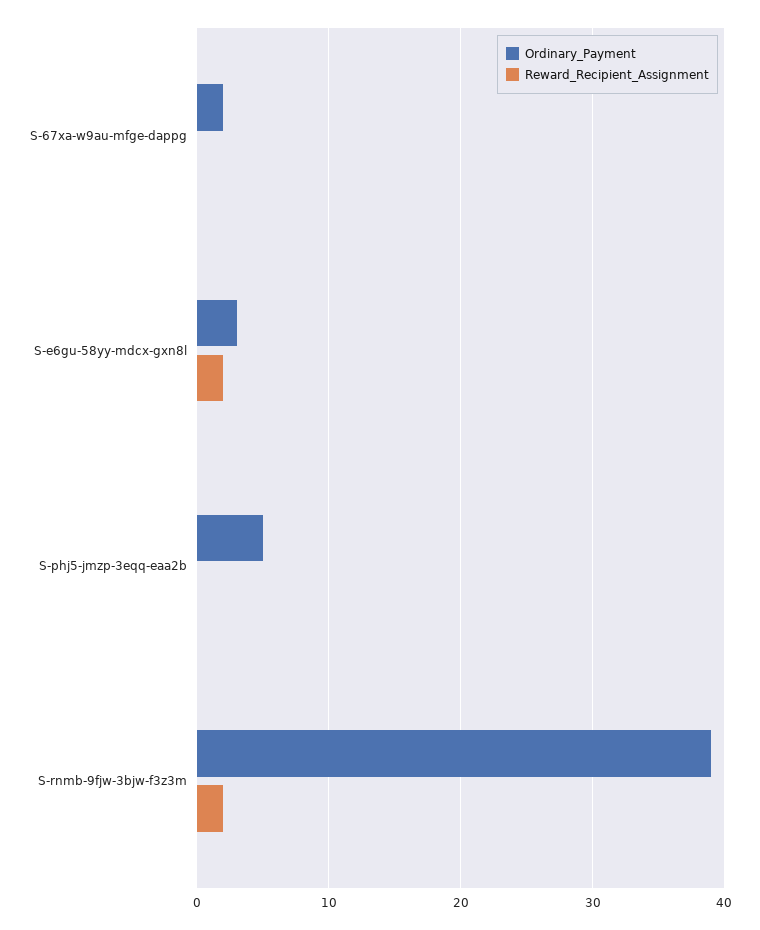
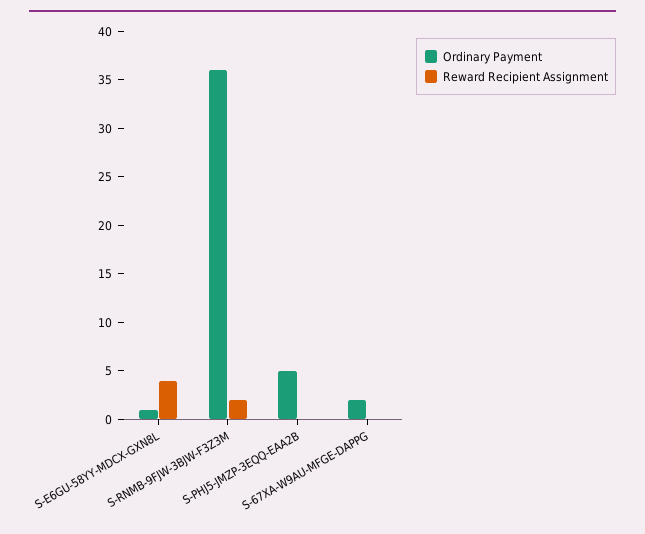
  {
    "Ordinary_Payment": {
      "S-67xa-w9au-mfge-dappg": 2,
-     "S-e6gu-58yy-mdcx-gxn8l": 3,
+     "S-e6gu-58yy-mdcx-gxn8l": 1,
      "S-phj5-jmzp-3eqq-eaa2b": 5,
-     "S-rnmb-9fjw-3bjw-f3z3m": 39
+     "S-rnmb-9fjw-3bjw-f3z3m": 36
    },
    "Reward_Recipient_Assignment": {
      "S-67xa-w9au-mfge-dappg": 0,
-     "S-e6gu-58yy-mdcx-gxn8l": 2,
+     "S-e6gu-58yy-mdcx-gxn8l": 4,
      "S-phj5-jmzp-3eqq-eaa2b": 0,
      "S-rnmb-9fjw-3bjw-f3z3m": 2
    }
  }

